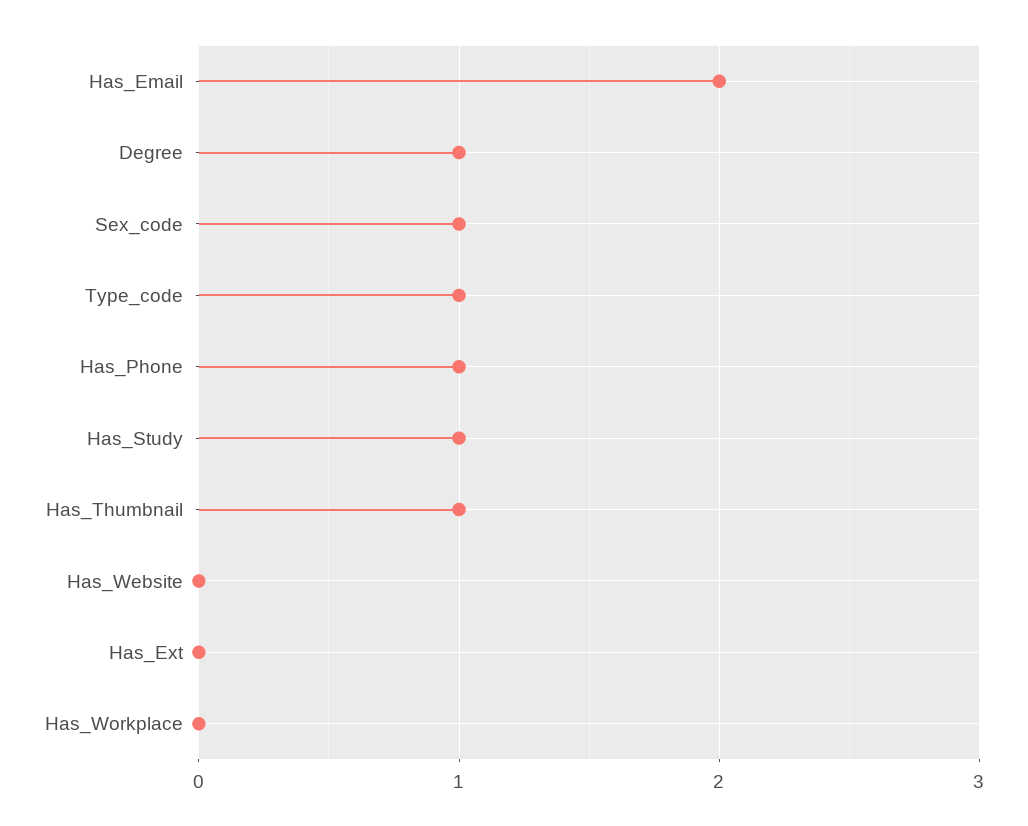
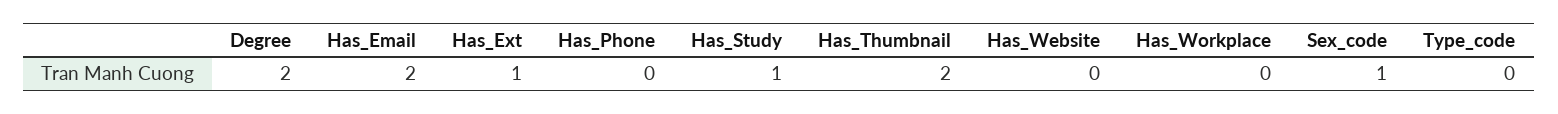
  {
    "Has_Email": 2,
-   "Degree": 1,
+   "Degree": 2,
    "Sex_code": 1,
-   "Type_code": 1,
+   "Type_code": 0,
-   "Has_Phone": 1,
+   "Has_Phone": 0,
    "Has_Study": 1,
-   "Has_Thumbnail": 1,
+   "Has_Thumbnail": 2,
    "Has_Website": 0,
-   "Has_Ext": 0,
+   "Has_Ext": 1,
    "Has_Workplace": 0
  }

